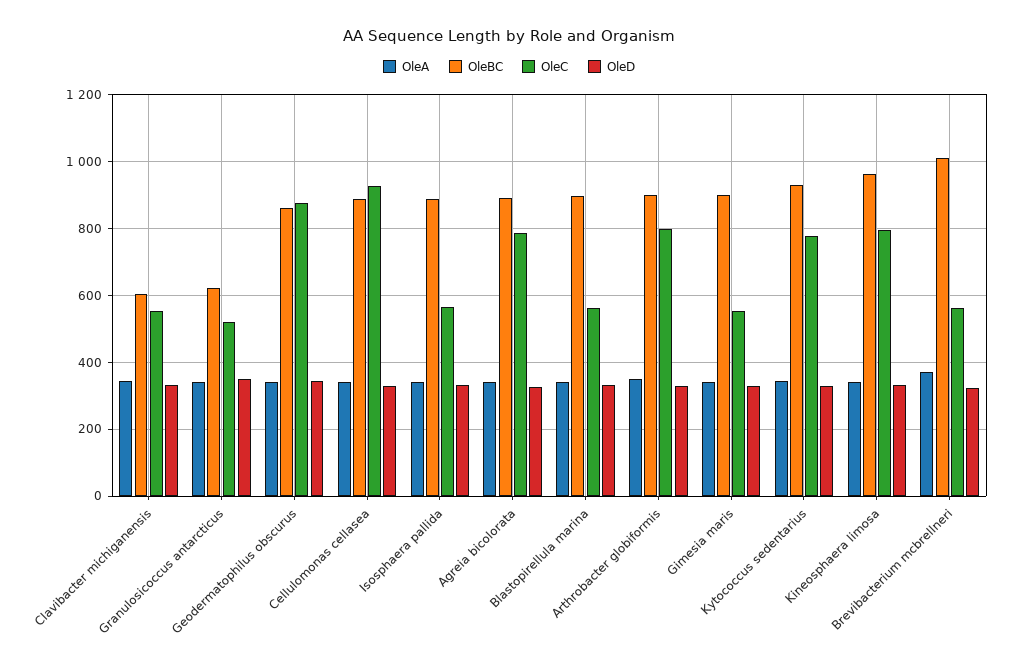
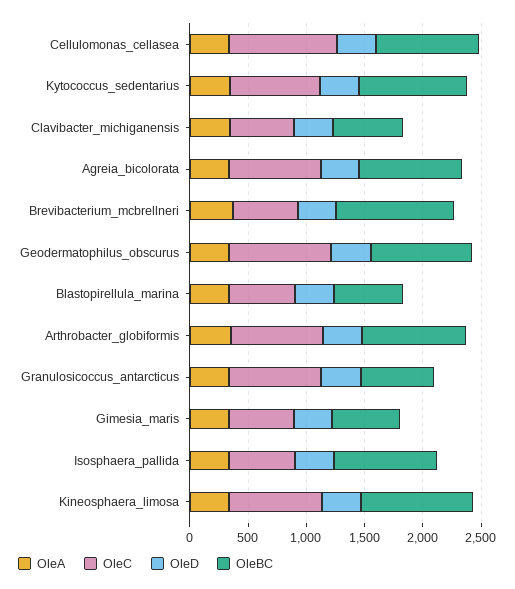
  {
    "OleA": {
      "Clavibacter michiganensis": 340,
      "Granulosicoccus antarcticus": 340,
      "Geodermatophilus obscurus": 340,
      "Cellulomonas cellasea": 340,
      "Isosphaera pallida": 340,
      "Agreia bicolorata": 340,
      "Blastopirellula marina": 340,
      "Arthrobacter globiformis": 360,
      "Gimesia maris": 340,
      "Kytococcus sedentarius": 340,
      "Kineosphaera limosa": 340,
      "Brevibacterium mcbrellneri": 380
    },
    "OleBC": {
      "Clavibacter michiganensis": 600,
      "Granulosicoccus antarcticus": 620,
      "Geodermatophilus obscurus": 860,
      "Cellulomonas cellasea": 880,
      "Isosphaera pallida": 880,
      "Agreia bicolorata": 900,
-     "Blastopirellula marina": 900,
+     "Blastopirellula marina": 600,
      "Arthrobacter globiformis": 900,
-     "Gimesia maris": 900,
+     "Gimesia maris": 600,
      "Kytococcus sedentarius": 940,
      "Kineosphaera limosa": 960,
      "Brevibacterium mcbrellneri": 1020
    },
    "OleC": {
      "Clavibacter michiganensis": 560,
-     "Granulosicoccus antarcticus": 520,
+     "Granulosicoccus antarcticus": 800,
      "Geodermatophilus obscurus": 880,
      "Cellulomonas cellasea": 920,
      "Isosphaera pallida": 560,
      "Agreia bicolorata": 780,
      "Blastopirellula marina": 560,
      "Arthrobacter globiformis": 800,
      "Gimesia maris": 560,
      "Kytococcus sedentarius": 780,
      "Kineosphaera limosa": 800,
      "Brevibacterium mcbrellneri": 560
    },
    "OleD": {
      "Clavibacter michiganensis": 340,
      "Granulosicoccus antarcticus": 340,
      "Geodermatophilus obscurus": 340,
      "Cellulomonas cellasea": 320,
      "Isosphaera pallida": 340,
      "Agreia bicolorata": 320,
      "Blastopirellula marina": 340,
      "Arthrobacter globiformis": 320,
      "Gimesia maris": 320,
      "Kytococcus sedentarius": 320,
      "Kineosphaera limosa": 340,
      "Brevibacterium mcbrellneri": 320
    }
  }

